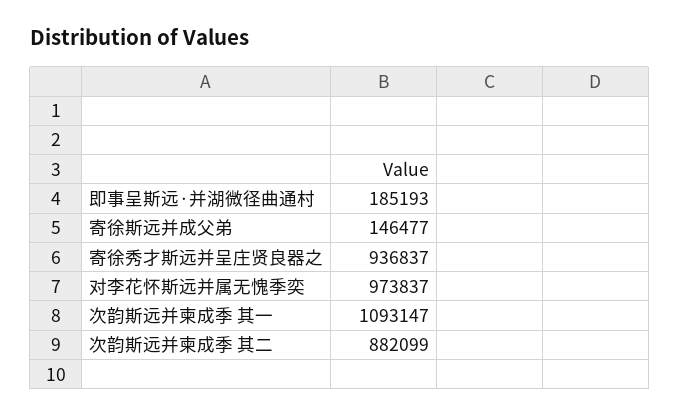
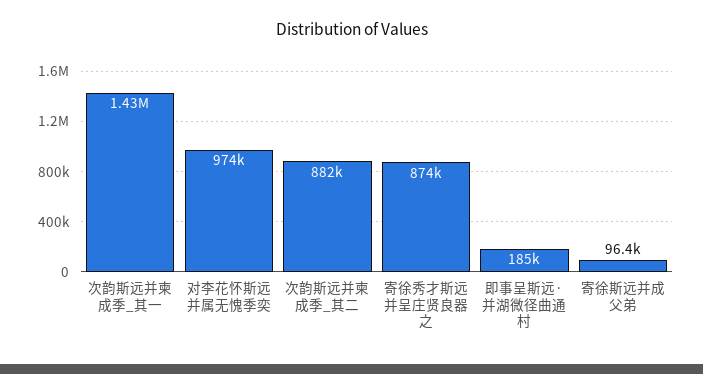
  {
    "即事呈斯远·并湖微径曲通村": 185193,
-   "寄徐斯远并成父弟": 146477,
+   "寄徐斯远并成父弟": 96400,
-   "寄徐秀才斯远并呈庄贤良器之": 936837,
+   "寄徐秀才斯远并呈庄贤良器之": 874000,
    "对李花怀斯远并属无愧季奕": 973837,
-   "次韵斯远并柬成季 其一": 1093147,
+   "次韵斯远并柬成季 其一": 1430000,
    "次韵斯远并柬成季 其二": 882099
  }

